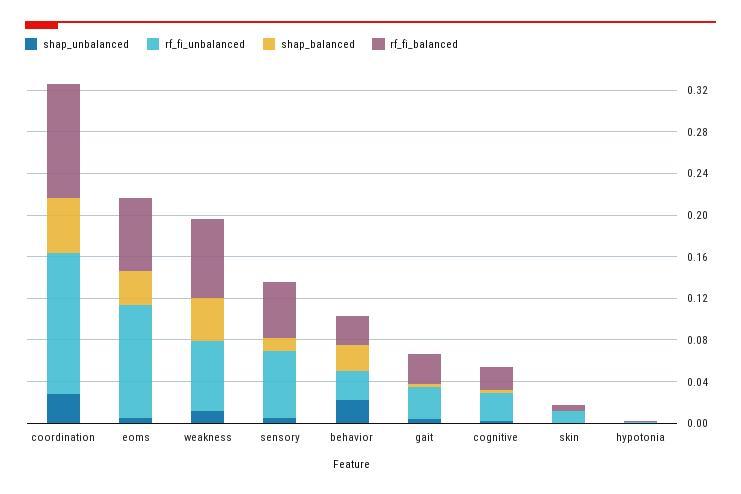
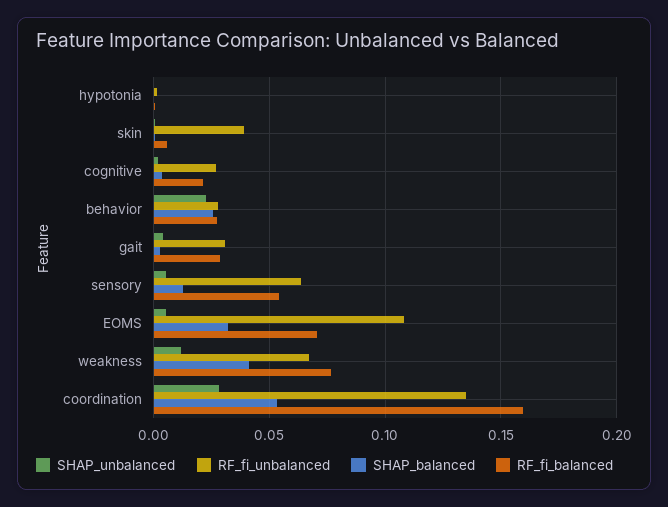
  {
    "shap_unbalanced": {
      "coordination": 0.03,
      "eoms": 0.005,
      "weakness": 0.01,
      "sensory": 0.005,
      "behavior": 0.02,
      "gait": 0.005,
      "cognitive": 0,
      "skin": 0,
      "hypotonia": 0
    },
    "rf_fi_unbalanced": {
      "coordination": 0.135,
      "eoms": 0.11,
      "weakness": 0.065,
      "sensory": 0.065,
      "behavior": 0.03,
      "gait": 0.03,
      "cognitive": 0.025,
-     "skin": 0.01,
+     "skin": 0.04,
      "hypotonia": 0
    },
    "shap_balanced": {
      "coordination": 0.055,
      "eoms": 0.03,
      "weakness": 0.04,
      "sensory": 0.015,
      "behavior": 0.025,
      "gait": 0.005,
      "cognitive": 0.005,
      "skin": 0,
      "hypotonia": 0
    },
    "rf_fi_balanced": {
-     "coordination": 0.11,
+     "coordination": 0.16,
      "eoms": 0.07,
      "weakness": 0.075,
      "sensory": 0.055,
      "behavior": 0.03,
      "gait": 0.03,
      "cognitive": 0.02,
      "skin": 0.005,
      "hypotonia": 0
    }
  }

